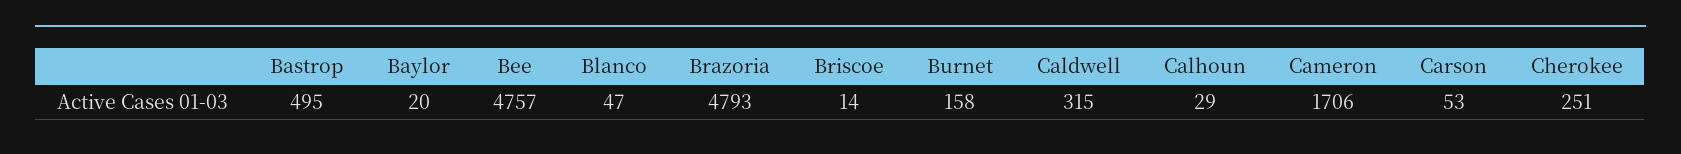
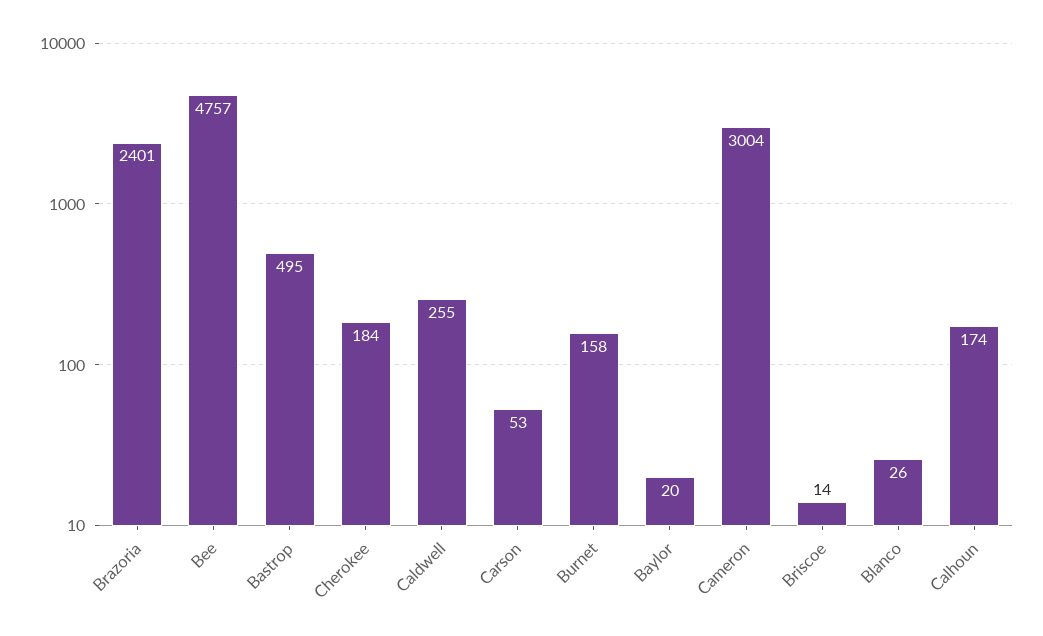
  {
    "Bastrop": 495,
    "Baylor": 20,
    "Bee": 4757,
-   "Blanco": 47,
+   "Blanco": 26,
-   "Brazoria": 4793,
+   "Brazoria": 2401,
    "Briscoe": 14,
    "Burnet": 158,
-   "Caldwell": 315,
+   "Caldwell": 255,
-   "Calhoun": 29,
+   "Calhoun": 174,
-   "Cameron": 1706,
+   "Cameron": 3004,
    "Carson": 53,
-   "Cherokee": 251
+   "Cherokee": 184
  }

